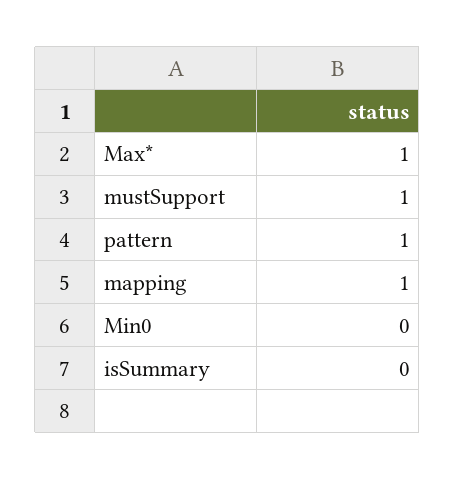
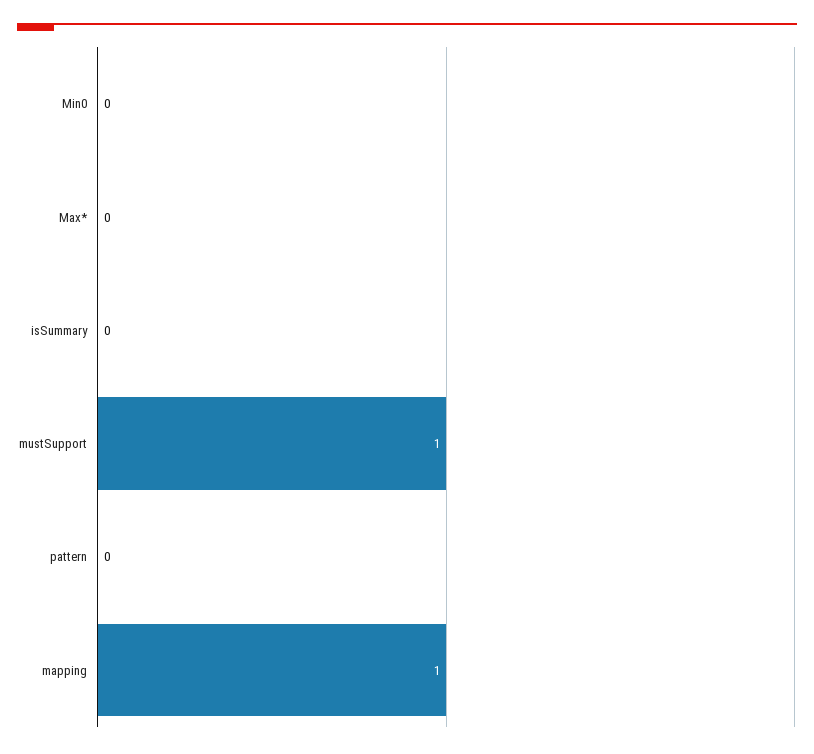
  {
-   "Max*": 1,
+   "Max*": 0,
    "mustSupport": 1,
-   "pattern": 1,
+   "pattern": 0,
    "mapping": 1,
    "Min0": 0,
    "isSummary": 0
  }

